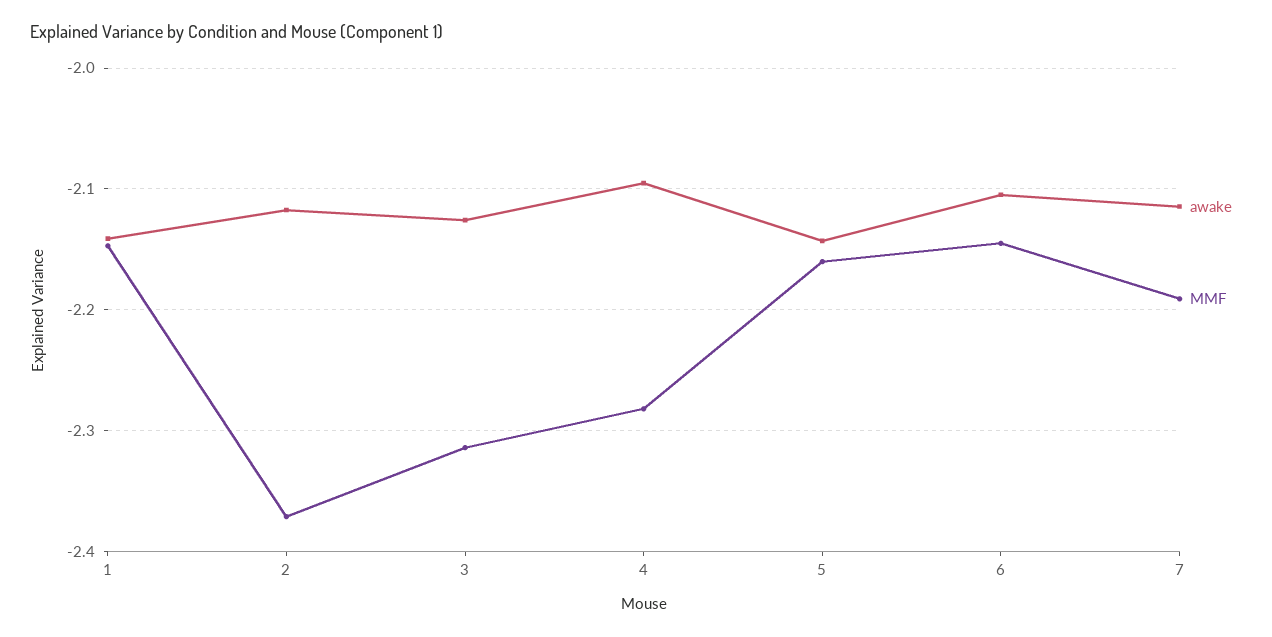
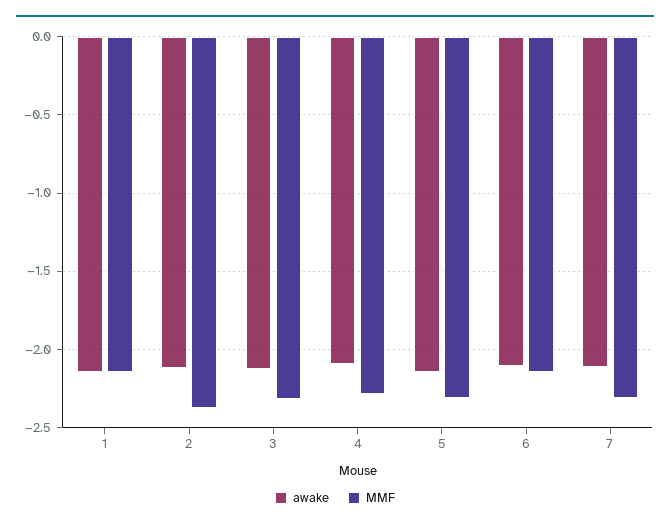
  {
    "awake": {
      "1": -2.14,
      "2": -2.12,
      "3": -2.13,
      "4": -2.1,
      "5": -2.14,
      "6": -2.1,
      "7": -2.11
    },
    "MMF": {
      "1": -2.15,
      "2": -2.37,
      "3": -2.31,
      "4": -2.28,
-     "5": -2.16,
+     "5": -2.3,
      "6": -2.15,
-     "7": -2.19
+     "7": -2.3
    }
  }

